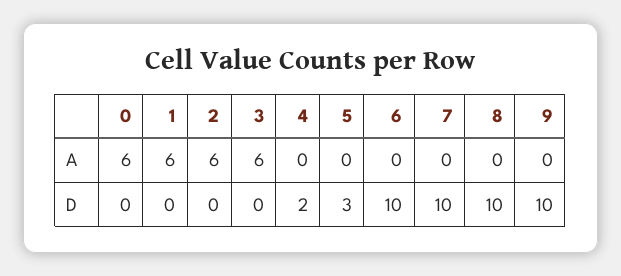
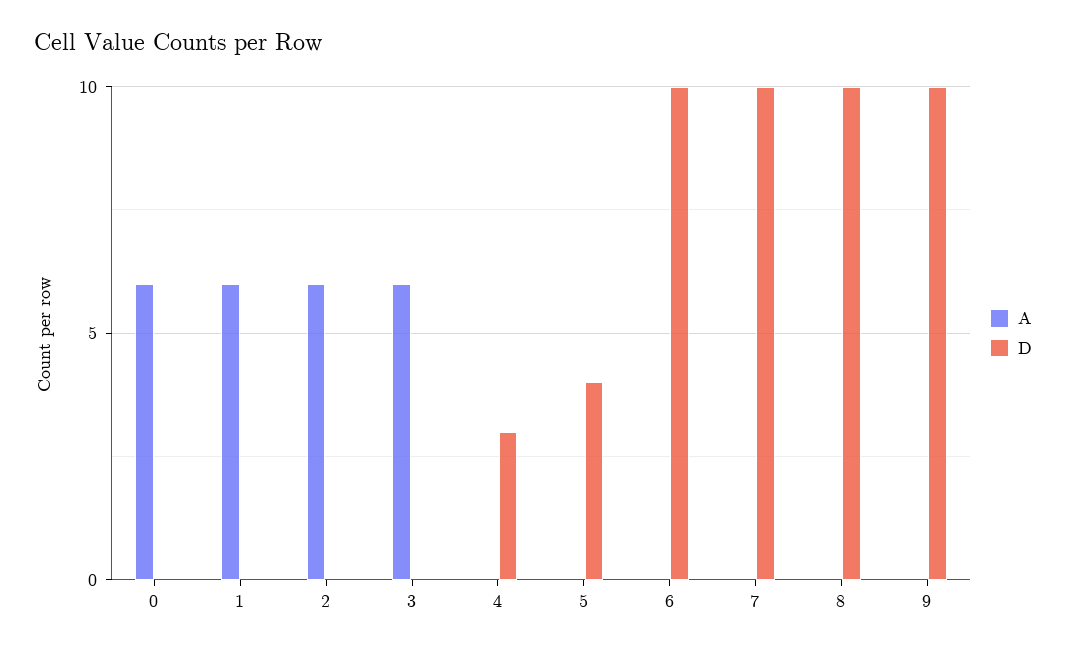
  {
    "A": {
      "0": 6,
      "1": 6,
      "2": 6,
      "3": 6,
      "4": 0,
      "5": 0,
      "6": 0,
      "7": 0,
      "8": 0,
      "9": 0
    },
    "D": {
      "0": 0,
      "1": 0,
      "2": 0,
      "3": 0,
-     "4": 2,
+     "4": 3,
-     "5": 3,
+     "5": 4,
      "6": 10,
      "7": 10,
      "8": 10,
      "9": 10
    }
  }

